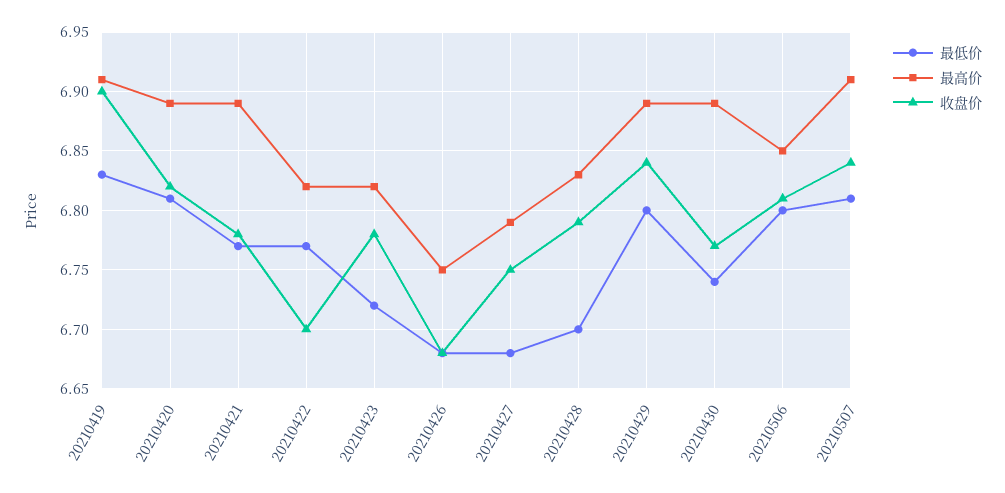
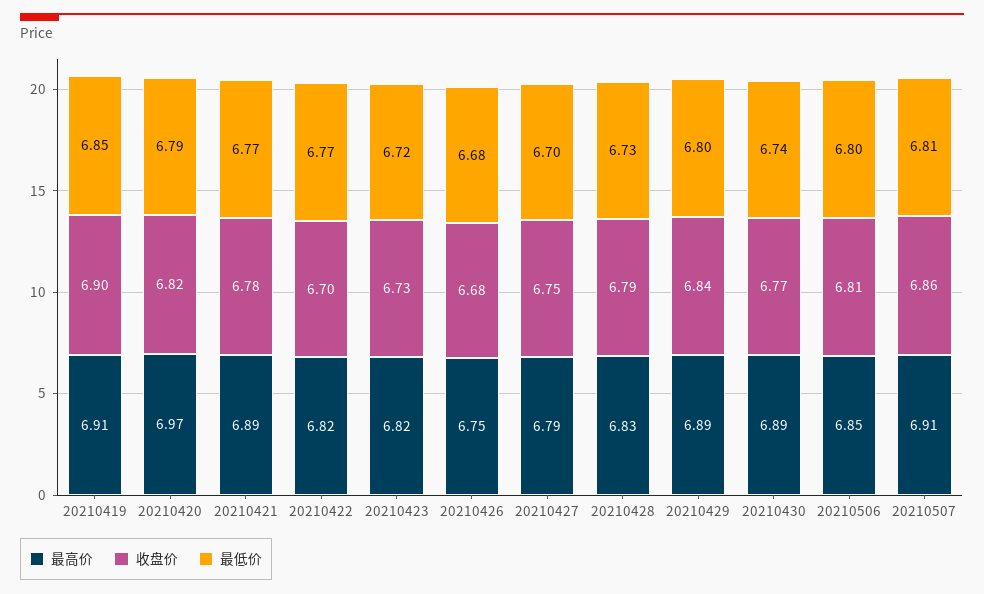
  {
    "最低价": {
-     "20210419": 6.83,
+     "20210419": 6.85,
-     "20210420": 6.81,
+     "20210420": 6.79,
      "20210421": 6.77,
      "20210422": 6.77,
      "20210423": 6.72,
      "20210426": 6.68,
-     "20210427": 6.68,
+     "20210427": 6.7,
-     "20210428": 6.7,
+     "20210428": 6.73,
      "20210429": 6.8,
      "20210430": 6.74,
      "20210506": 6.8,
      "20210507": 6.81
    },
    "最高价": {
      "20210419": 6.91,
-     "20210420": 6.89,
+     "20210420": 6.97,
      "20210421": 6.89,
      "20210422": 6.82,
      "20210423": 6.82,
      "20210426": 6.75,
      "20210427": 6.79,
      "20210428": 6.83,
      "20210429": 6.89,
      "20210430": 6.89,
      "20210506": 6.85,
      "20210507": 6.91
    },
    "收盘价": {
      "20210419": 6.9,
      "20210420": 6.82,
      "20210421": 6.78,
      "20210422": 6.7,
-     "20210423": 6.78,
+     "20210423": 6.73,
      "20210426": 6.68,
      "20210427": 6.75,
      "20210428": 6.79,
      "20210429": 6.84,
      "20210430": 6.77,
      "20210506": 6.81,
-     "20210507": 6.84
+     "20210507": 6.86
    }
  }

